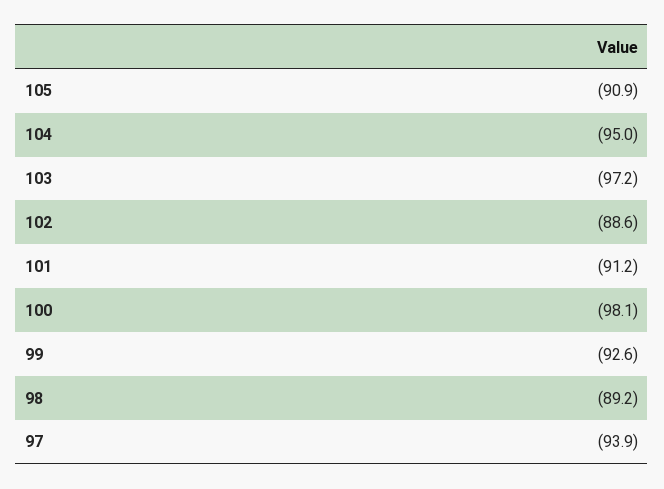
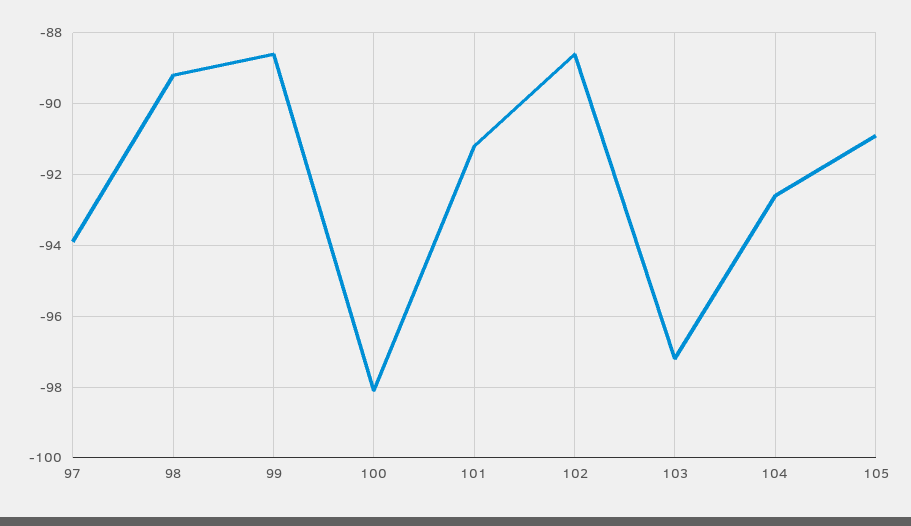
  {
    "105": -90.9,
-   "104": -95,
+   "104": -92.5,
    "103": -97.2,
    "102": -88.6,
    "101": -91.2,
    "100": -98.1,
-   "99": -92.6,
+   "99": -88.5,
    "98": -89.2,
    "97": -93.9
  }

